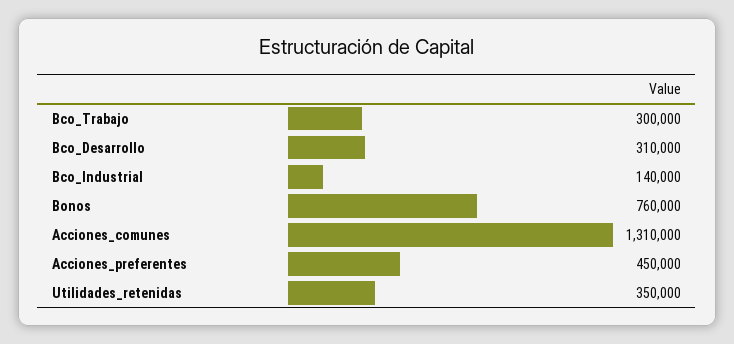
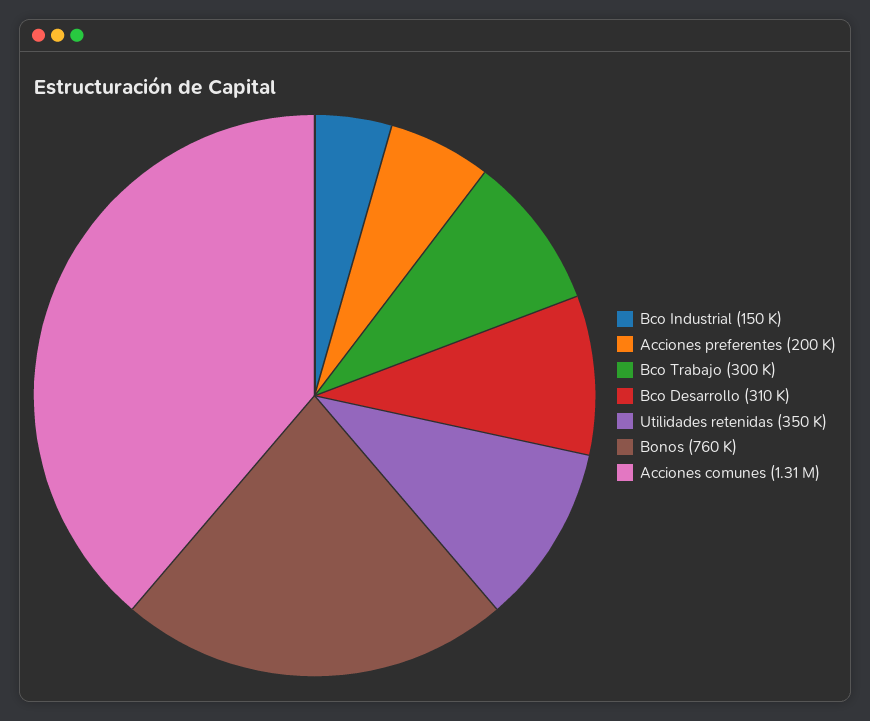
  {
    "Bco_Trabajo": 300000,
    "Bco_Desarrollo": 310000,
-   "Bco_Industrial": 140000,
+   "Bco_Industrial": 150000,
    "Bonos": 760000,
    "Acciones_comunes": 1310000,
-   "Acciones_preferentes": 450000,
+   "Acciones_preferentes": 200000,
    "Utilidades_retenidas": 350000
  }

